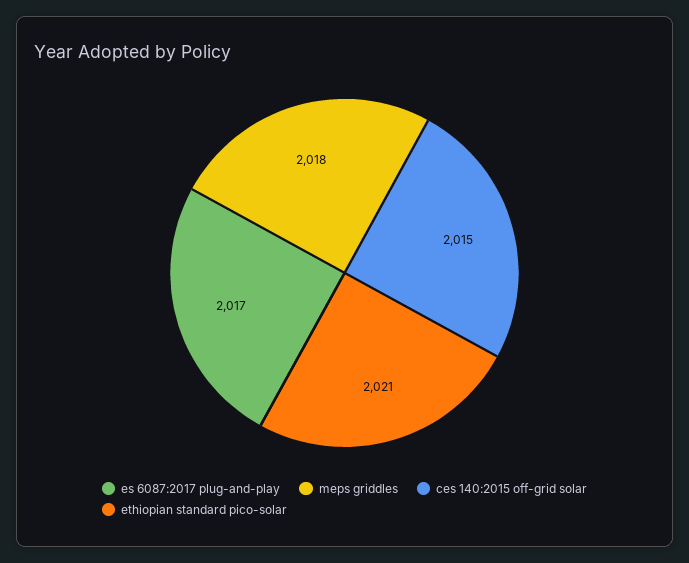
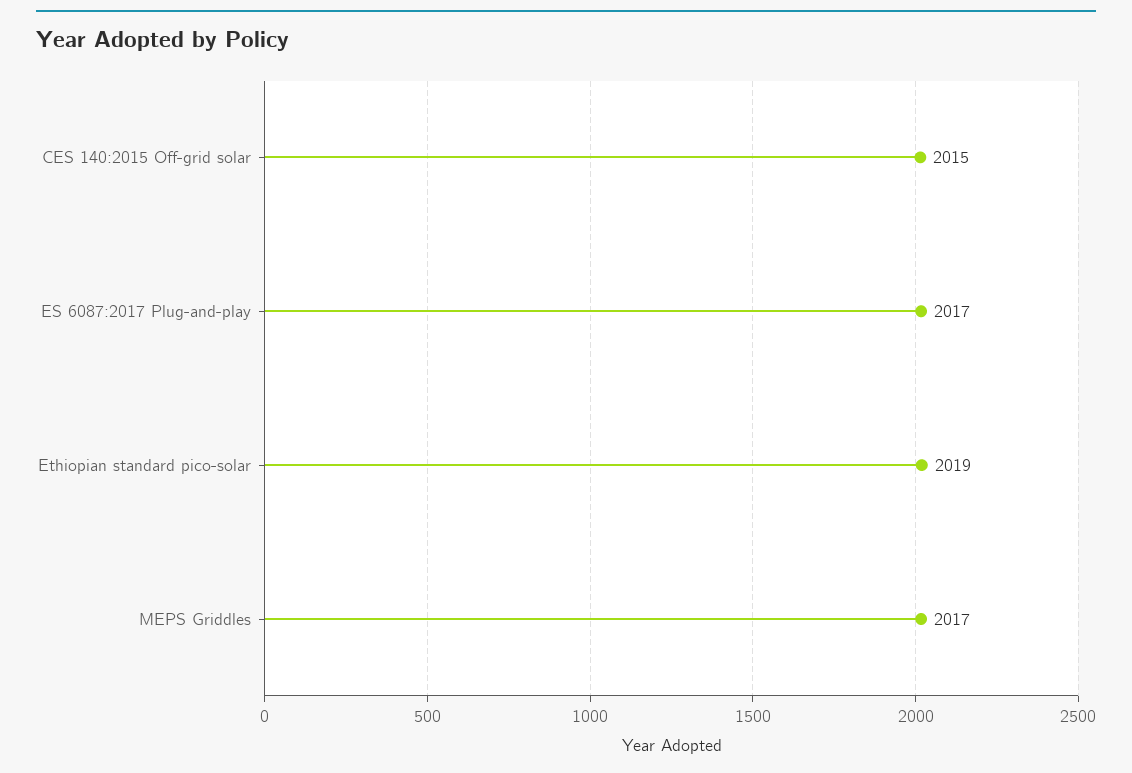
  {
    "es 6087:2017 plug-and-play": 2017,
-   "meps griddles": 2018,
+   "meps griddles": 2017,
    "ces 140:2015 off-grid solar": 2015,
-   "ethiopian standard pico-solar": 2021
+   "ethiopian standard pico-solar": 2019
  }

